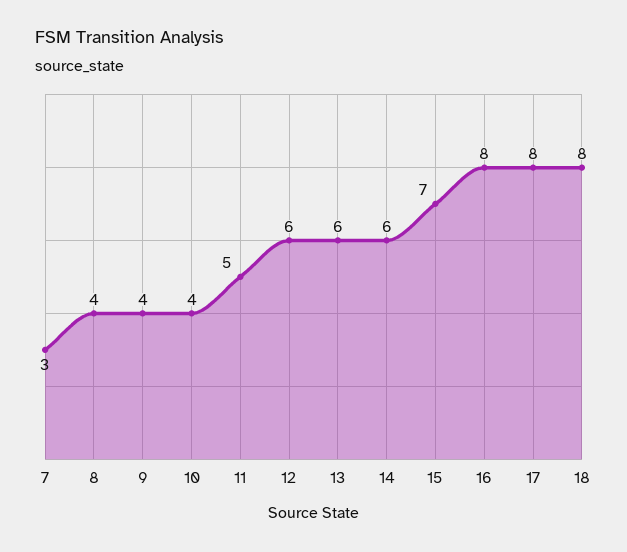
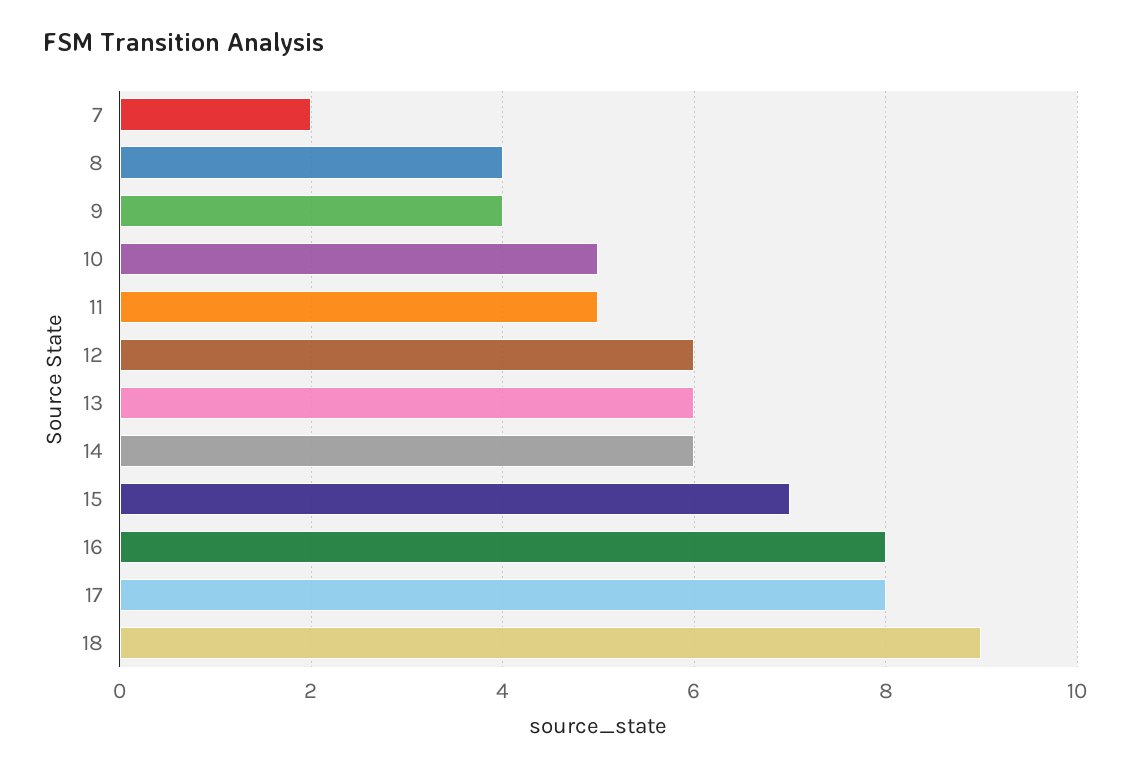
  {
-   "7": 3,
+   "7": 2,
    "8": 4,
    "9": 4,
-   "10": 4,
+   "10": 5,
    "11": 5,
    "12": 6,
    "13": 6,
    "14": 6,
    "15": 7,
    "16": 8,
    "17": 8,
-   "18": 8
+   "18": 9
  }

